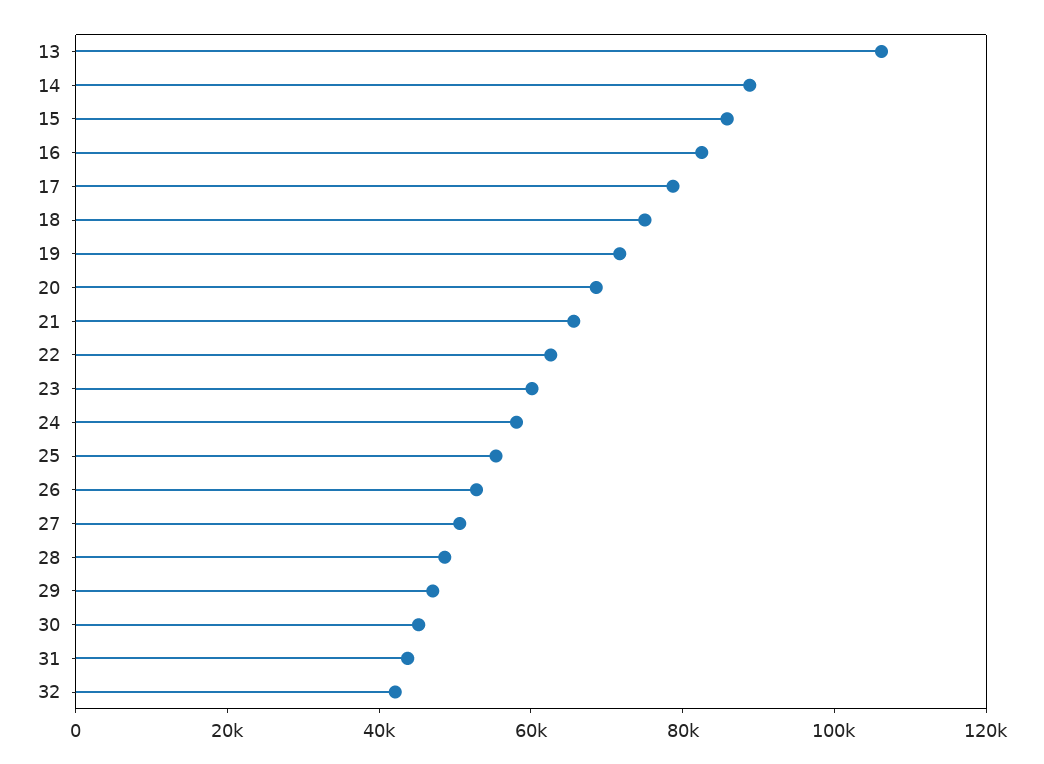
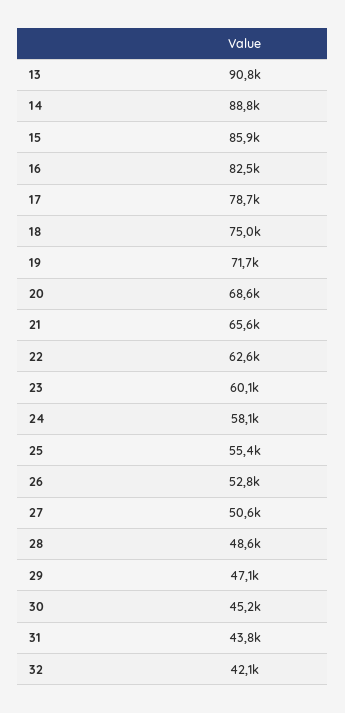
  {
-   "13": 105000,
+   "13": 90800,
    "14": 88800,
    "15": 85900,
    "16": 82500,
    "17": 78700,
    "18": 75000,
    "19": 71700,
    "20": 68600,
    "21": 65600,
    "22": 62600,
    "23": 60100,
    "24": 58100,
    "25": 55400,
    "26": 52800,
    "27": 50600,
    "28": 48600,
    "29": 47100,
    "30": 45200,
    "31": 43800,
    "32": 42100
  }

